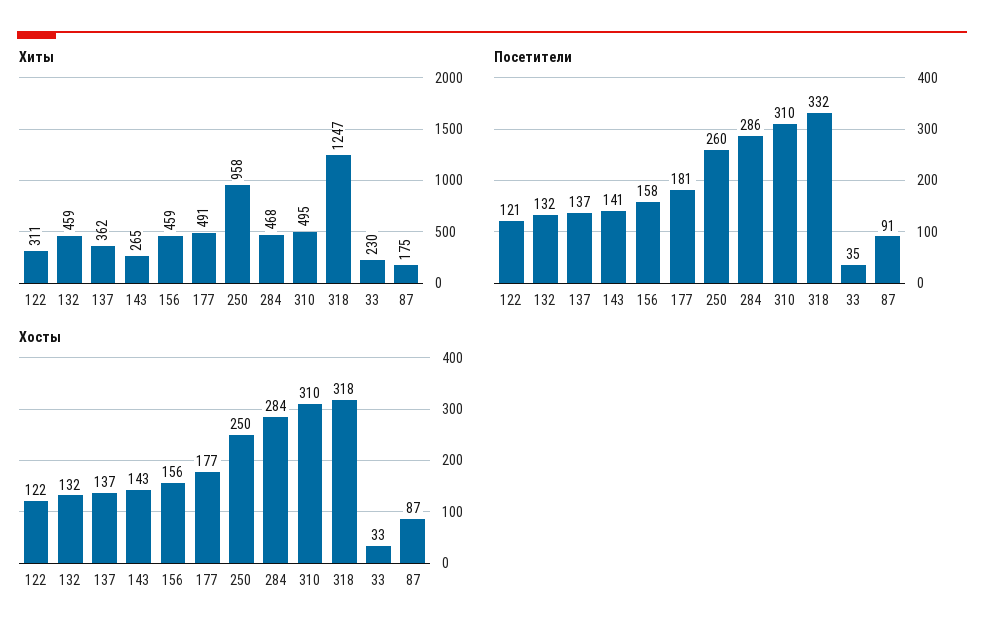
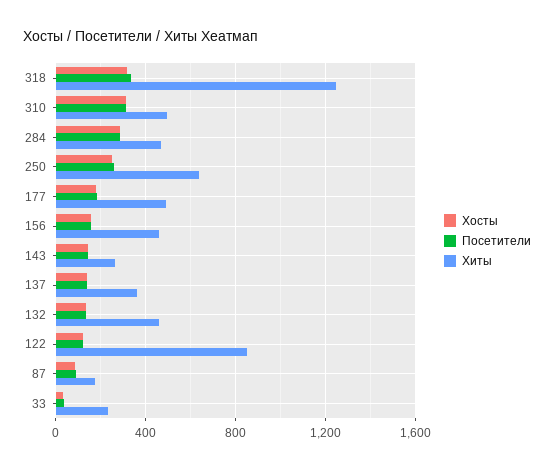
  {
    "Хиты": {
-     "122": 311,
+     "122": 850,
      "132": 459,
      "137": 362,
      "143": 265,
      "156": 459,
      "177": 491,
-     "250": 958,
+     "250": 650,
      "284": 468,
      "310": 495,
      "318": 1247,
      "33": 230,
      "87": 175
    },
    "Посетители": {
      "122": 121,
      "132": 132,
      "137": 137,
      "143": 141,
      "156": 158,
      "177": 181,
      "250": 260,
      "284": 286,
      "310": 310,
      "318": 332,
      "33": 35,
      "87": 91
    },
    "Хосты": {
      "122": 122,
      "132": 132,
      "137": 137,
      "143": 143,
      "156": 156,
      "177": 177,
      "250": 250,
      "284": 284,
      "310": 310,
      "318": 318,
      "33": 33,
      "87": 87
    }
  }

